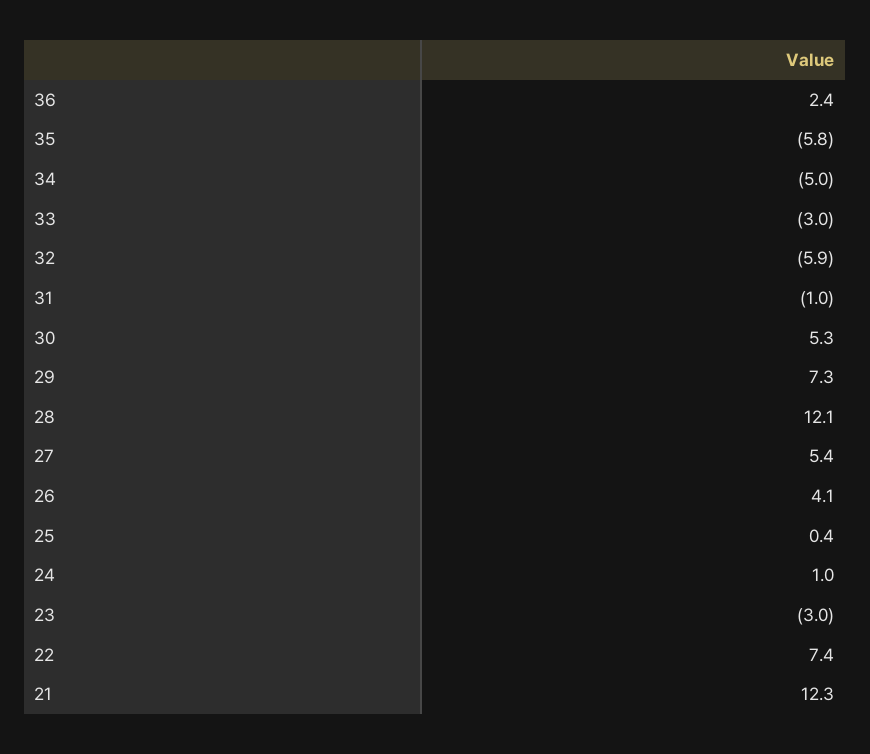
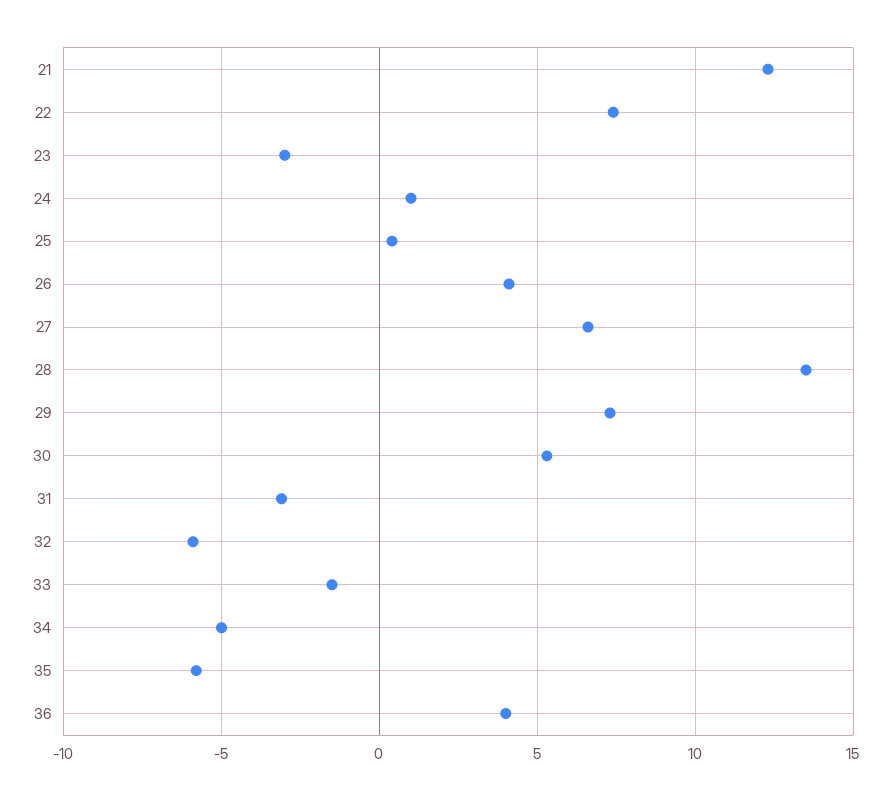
  {
-   "36": 2.4,
+   "36": 4,
    "35": -5.8,
    "34": -5,
-   "33": -3,
+   "33": -1.5,
    "32": -5.9,
-   "31": -1,
+   "31": -3,
    "30": 5.3,
    "29": 7.3,
-   "28": 12.1,
+   "28": 13.5,
-   "27": 5.4,
+   "27": 6.5,
    "26": 4.1,
    "25": 0.4,
    "24": 1,
    "23": -3,
    "22": 7.4,
    "21": 12.3
  }

